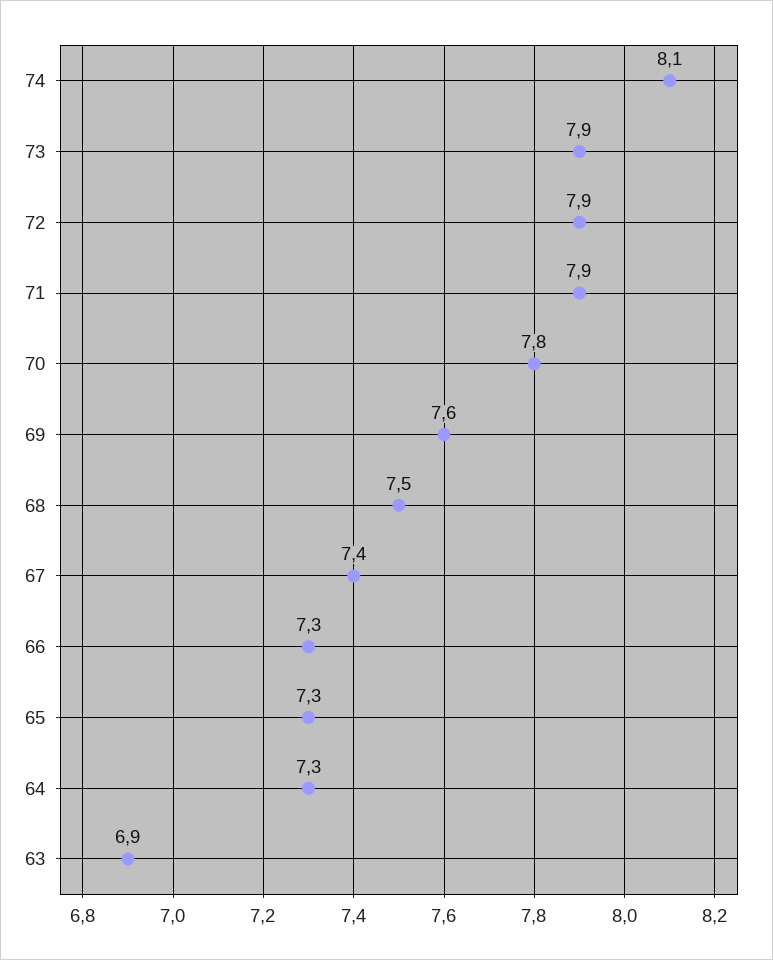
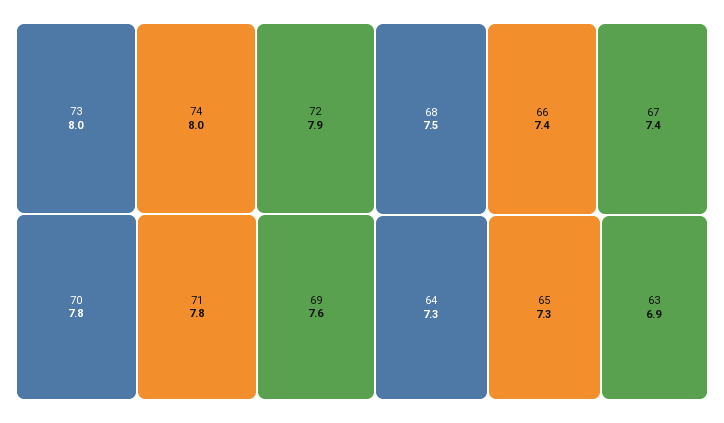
  {
-   "74": 8.1,
+   "74": 8,
-   "73": 7.9,
+   "73": 8,
    "72": 7.9,
-   "71": 7.9,
+   "71": 7.8,
    "70": 7.8,
    "69": 7.6,
    "68": 7.5,
    "67": 7.4,
-   "66": 7.3,
+   "66": 7.4,
    "65": 7.3,
    "64": 7.3,
    "63": 6.9
  }

